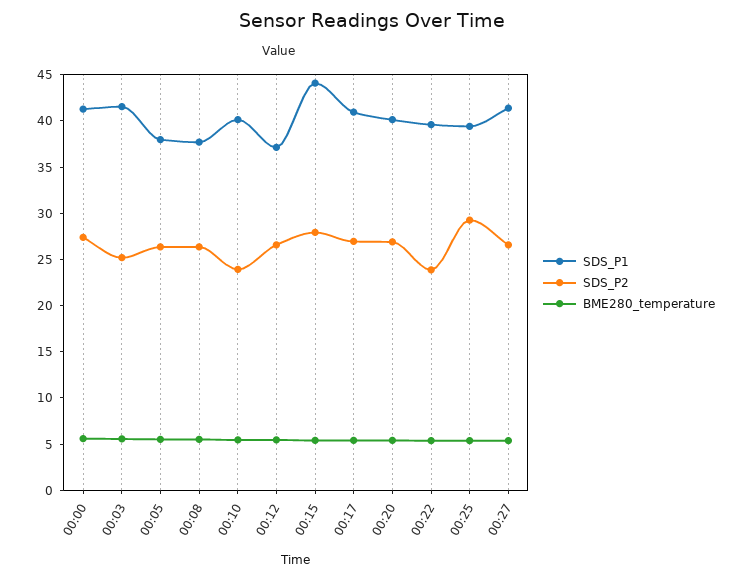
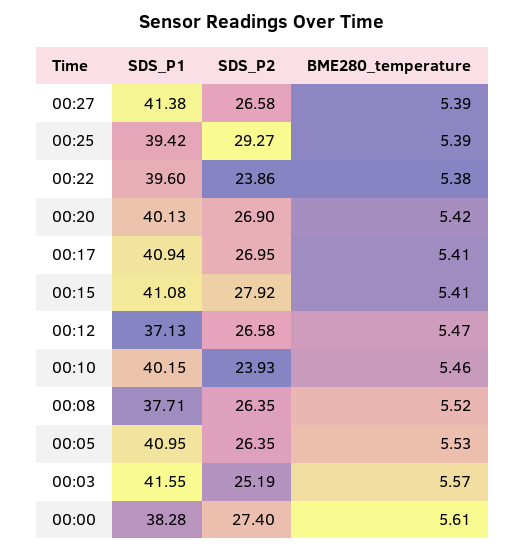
  {
    "SDS_P1": {
-     "00:00": 41,
+     "00:00": 38.28,
      "00:03": 41.55,
-     "00:05": 38,
+     "00:05": 40.95,
      "00:08": 37.71,
      "00:10": 40.15,
      "00:12": 37.13,
-     "00:15": 44,
+     "00:15": 41.08,
      "00:17": 40.94,
      "00:20": 40.13,
      "00:22": 39.6,
      "00:25": 39.42,
      "00:27": 41.38
    },
    "SDS_P2": {
      "00:00": 27.4,
      "00:03": 25.19,
      "00:05": 26.35,
      "00:08": 26.35,
      "00:10": 23.93,
      "00:12": 26.58,
      "00:15": 27.92,
      "00:17": 26.95,
      "00:20": 26.9,
      "00:22": 23.86,
      "00:25": 29.27,
      "00:27": 26.58
    },
    "BME280_temperature": {
      "00:00": 5.61,
      "00:03": 5.57,
      "00:05": 5.53,
      "00:08": 5.52,
      "00:10": 5.46,
      "00:12": 5.47,
      "00:15": 5.41,
      "00:17": 5.41,
      "00:20": 5.42,
      "00:22": 5.38,
      "00:25": 5.39,
      "00:27": 5.39
    }
  }

